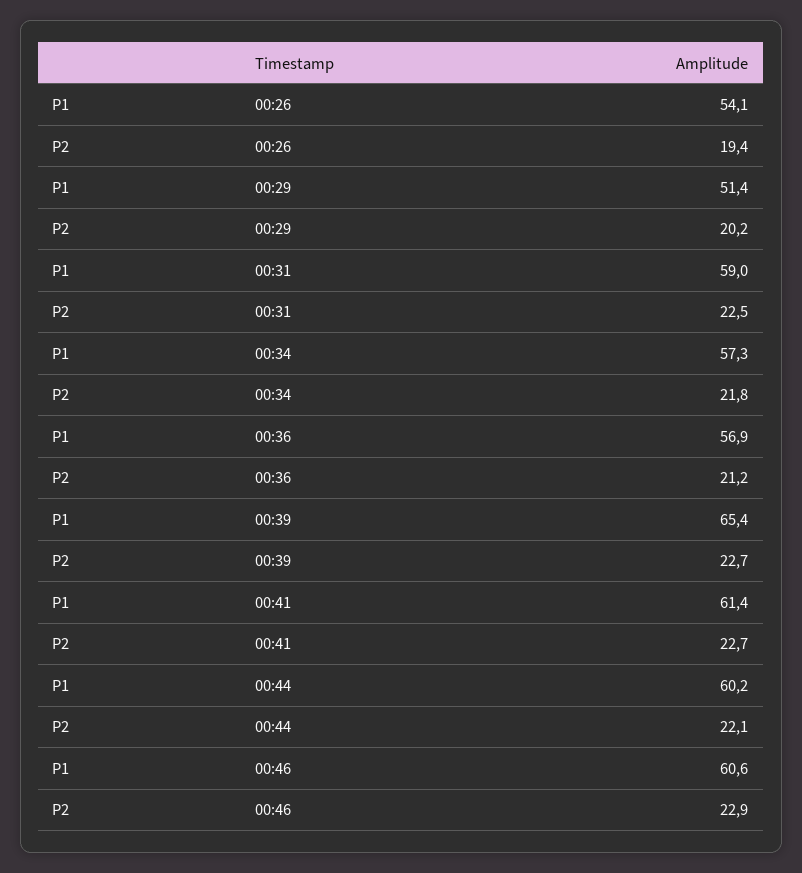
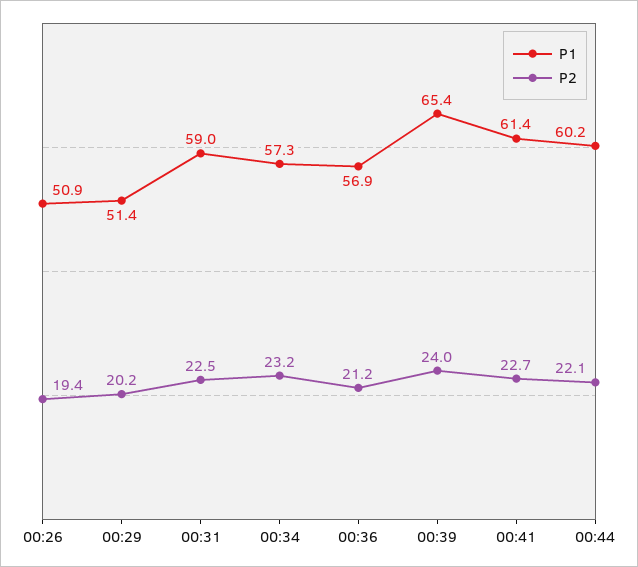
  {
    "P1": {
-     "00:26": 54.1,
+     "00:26": 50.9,
      "00:29": 51.4,
      "00:31": 59,
      "00:34": 57.3,
      "00:36": 56.9,
      "00:39": 65.4,
      "00:41": 61.4,
-     "00:44": 60.2,
+     "00:44": 60.2
-     "00:46": 60.6
    },
    "P2": {
      "00:26": 19.4,
      "00:29": 20.2,
      "00:31": 22.5,
-     "00:34": 21.8,
+     "00:34": 23.2,
      "00:36": 21.2,
-     "00:39": 22.7,
+     "00:39": 24,
      "00:41": 22.7,
-     "00:44": 22.1,
+     "00:44": 22.1
-     "00:46": 22.9
    }
  }

